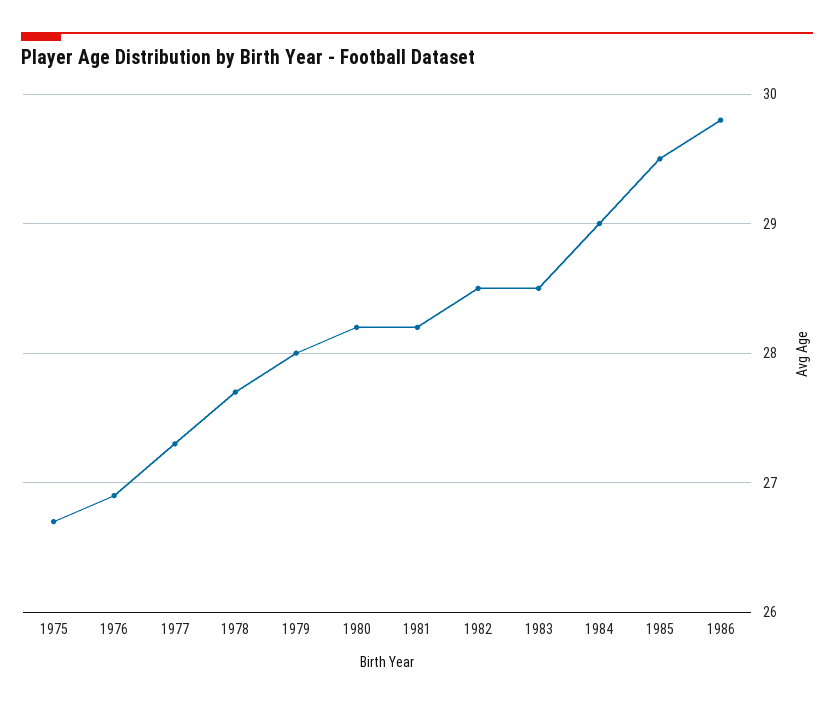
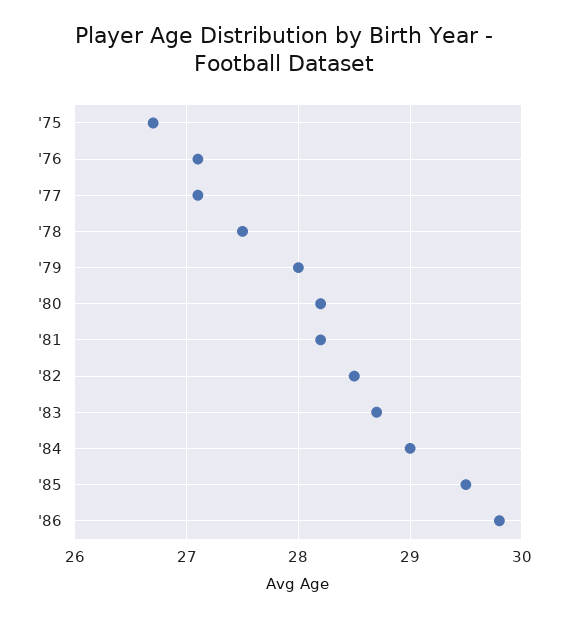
  {
    "1975": 26.7,
-   "1976": 26.9,
+   "1976": 27.1,
-   "1977": 27.3,
+   "1977": 27.1,
-   "1978": 27.7,
+   "1978": 27.5,
    "1979": 28,
    "1980": 28.2,
    "1981": 28.2,
    "1982": 28.5,
-   "1983": 28.5,
+   "1983": 28.7,
    "1984": 29,
    "1985": 29.5,
    "1986": 29.8
  }

